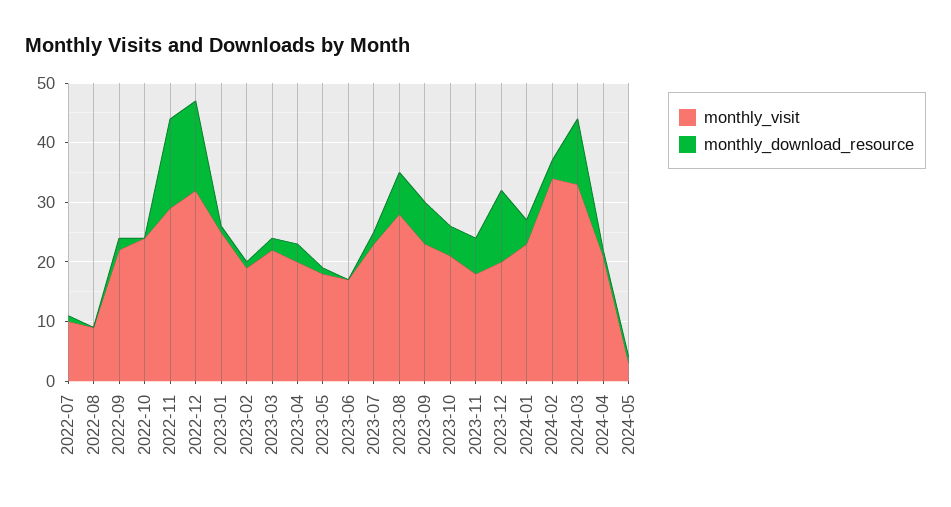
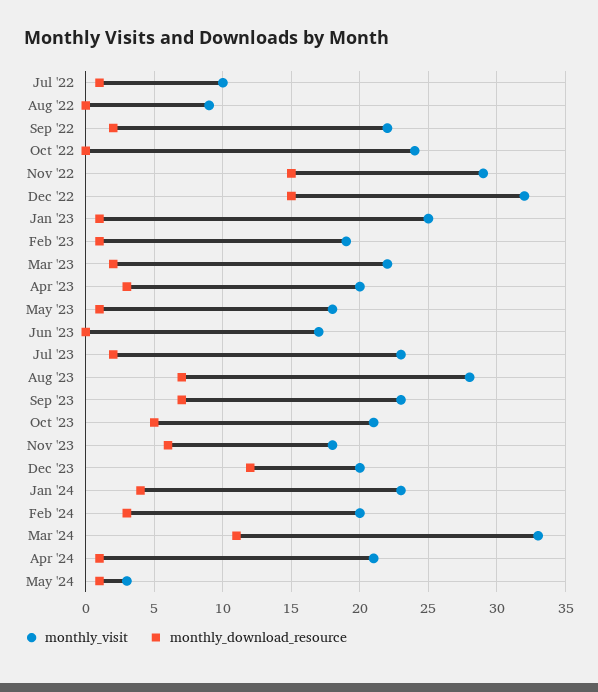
  {
    "monthly_visit": {
      "2022-07": 10,
      "2022-08": 9,
      "2022-09": 22,
      "2022-10": 24,
      "2022-11": 29,
      "2022-12": 32,
      "2023-01": 25,
      "2023-02": 19,
      "2023-03": 22,
      "2023-04": 20,
      "2023-05": 18,
      "2023-06": 17,
      "2023-07": 23,
      "2023-08": 28,
      "2023-09": 23,
      "2023-10": 21,
      "2023-11": 18,
      "2023-12": 20,
      "2024-01": 23,
-     "2024-02": 35,
+     "2024-02": 20,
      "2024-03": 33,
      "2024-04": 21,
      "2024-05": 3
    },
    "monthly_download_resource": {
      "2022-07": 1,
      "2022-08": 0,
      "2022-09": 2,
      "2022-10": 0,
      "2022-11": 15,
      "2022-12": 15,
      "2023-01": 1,
      "2023-02": 1,
      "2023-03": 2,
      "2023-04": 3,
      "2023-05": 1,
      "2023-06": 0,
      "2023-07": 2,
      "2023-08": 7,
      "2023-09": 7,
      "2023-10": 5,
      "2023-11": 6,
      "2023-12": 12,
      "2024-01": 4,
      "2024-02": 3,
      "2024-03": 11,
      "2024-04": 1,
      "2024-05": 1
    }
  }

